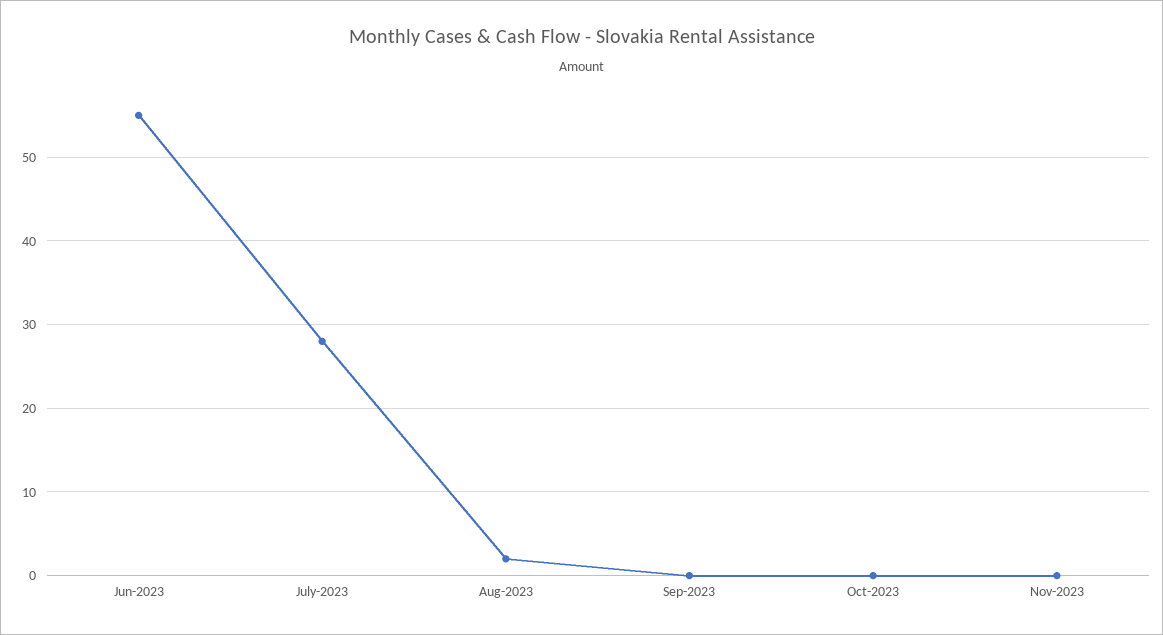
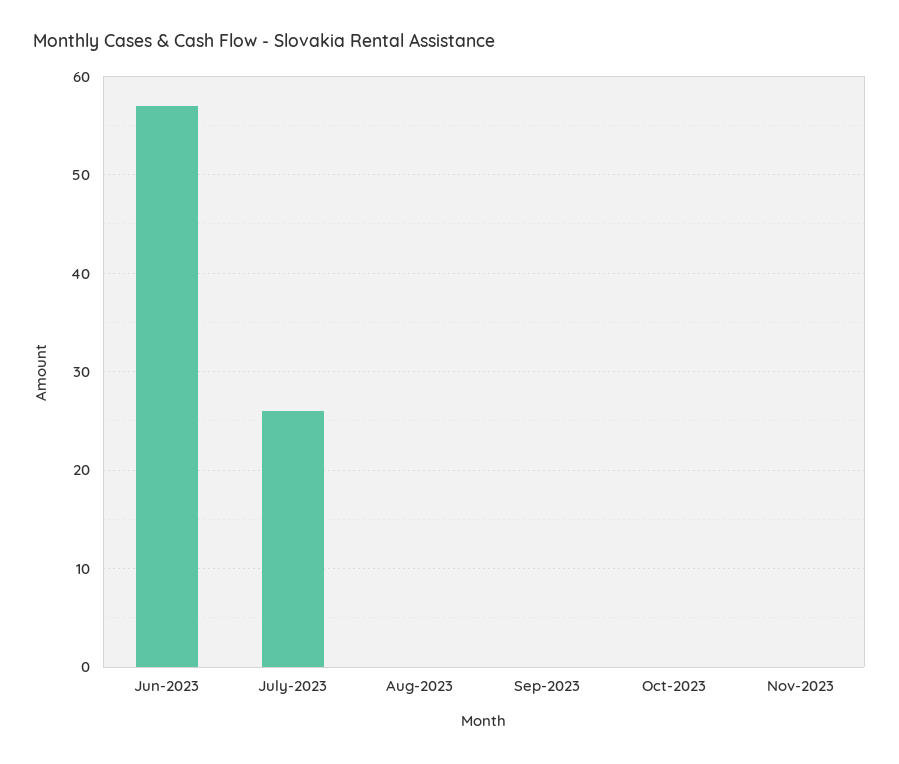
  {
-   "Jun-2023": 55,
+   "Jun-2023": 57,
-   "July-2023": 28,
+   "July-2023": 26,
-   "Aug-2023": 2,
+   "Aug-2023": 0,
    "Sep-2023": 0,
    "Oct-2023": 0,
    "Nov-2023": 0
  }

